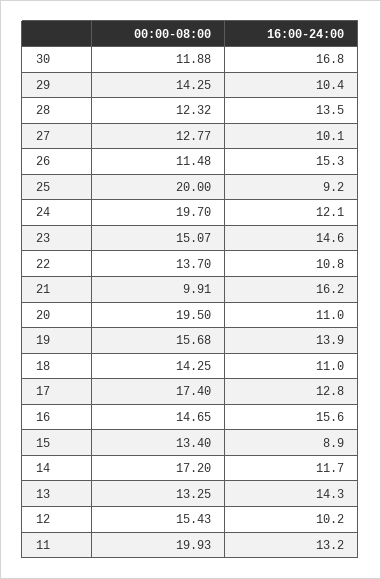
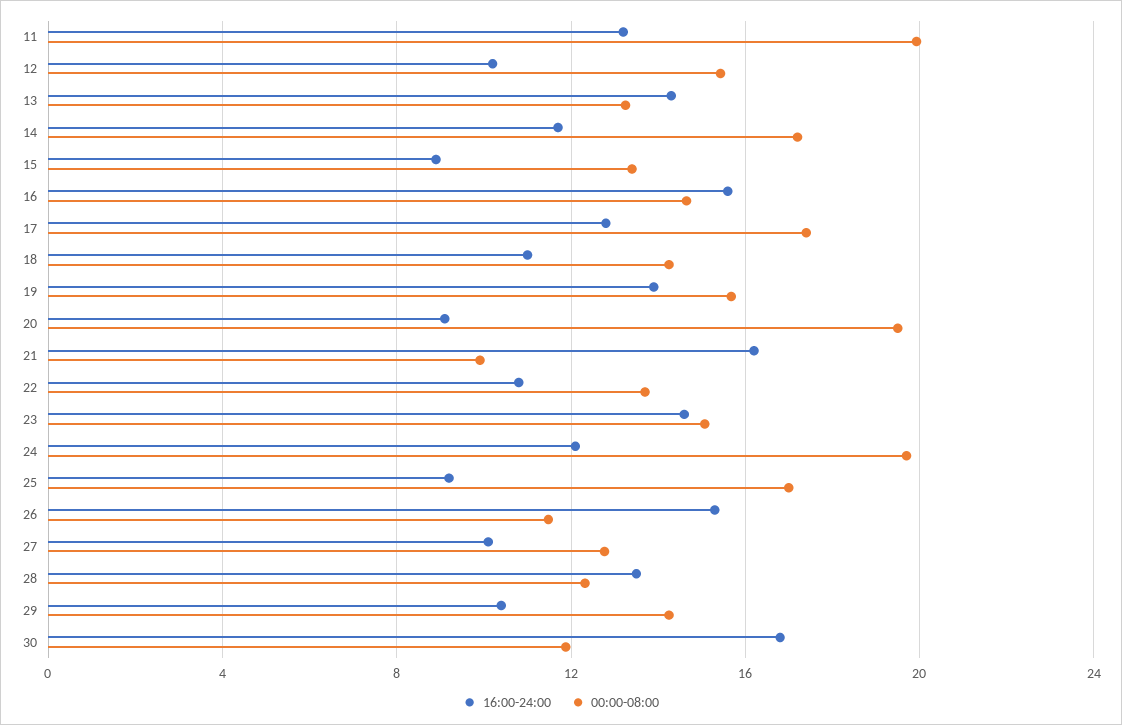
  {
    "00:00-08:00": {
      "30": 11.88,
      "29": 14.25,
      "28": 12.32,
      "27": 12.77,
      "26": 11.48,
-     "25": 20,
+     "25": 17,
      "24": 19.7,
      "23": 15.07,
      "22": 13.7,
      "21": 9.91,
      "20": 19.5,
      "19": 15.68,
      "18": 14.25,
      "17": 17.4,
      "16": 14.65,
      "15": 13.4,
      "14": 17.2,
      "13": 13.25,
      "12": 15.43,
      "11": 19.93
    },
    "16:00-24:00": {
      "30": 16.8,
      "29": 10.4,
      "28": 13.5,
      "27": 10.1,
      "26": 15.3,
      "25": 9.2,
      "24": 12.1,
      "23": 14.6,
      "22": 10.8,
      "21": 16.2,
-     "20": 11,
+     "20": 9,
      "19": 13.9,
      "18": 11,
      "17": 12.8,
      "16": 15.6,
      "15": 8.9,
      "14": 11.7,
      "13": 14.3,
      "12": 10.2,
      "11": 13.2
    }
  }

